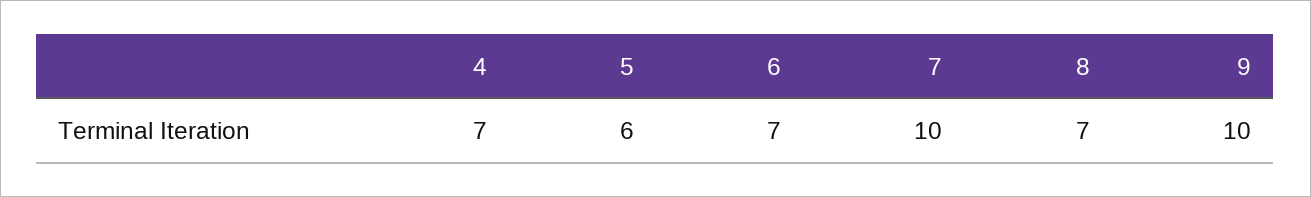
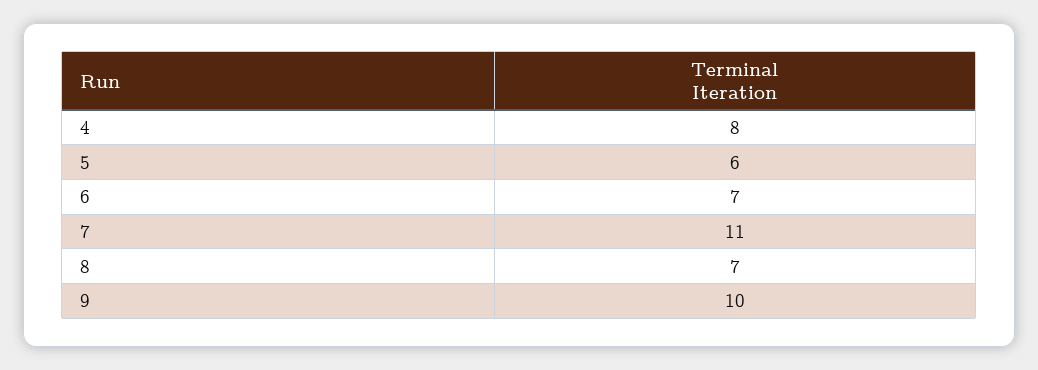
  {
-   "4": 7,
+   "4": 8,
    "5": 6,
    "6": 7,
-   "7": 10,
+   "7": 11,
    "8": 7,
    "9": 10
  }

